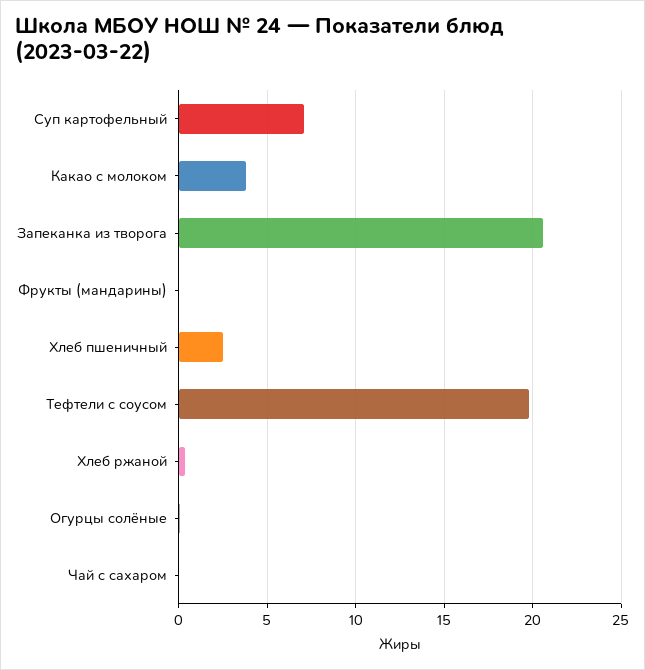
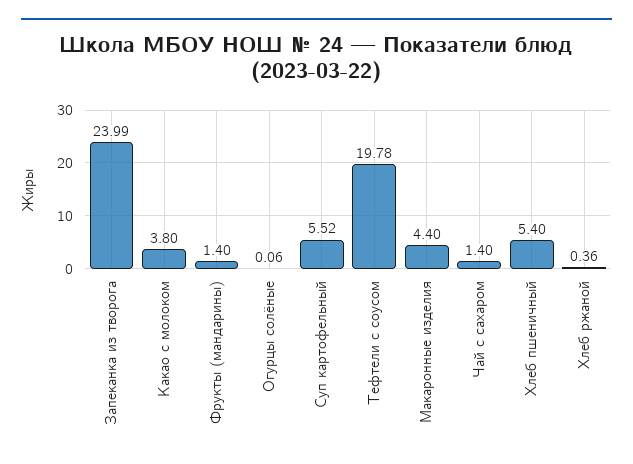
  {
-   "Суп картофельный": 7,
+   "Суп картофельный": 5.52,
    "Какао с молоком": 3.8,
-   "Запеканка из творога": 20.5,
+   "Запеканка из творога": 23.99,
-   "Фрукты (мандарины)": 0,
+   "Фрукты (мандарины)": 1.4,
-   "Хлеб пшеничный": 2.5,
+   "Хлеб пшеничный": 5.4,
    "Тефтели с соусом": 19.78,
    "Хлеб ржаной": 0.36,
    "Огурцы солёные": 0.06,
-   "Чай с сахаром": 0
+   "Чай с сахаром": 1.4,
+   "Макаронные изделия": 4.4
  }

